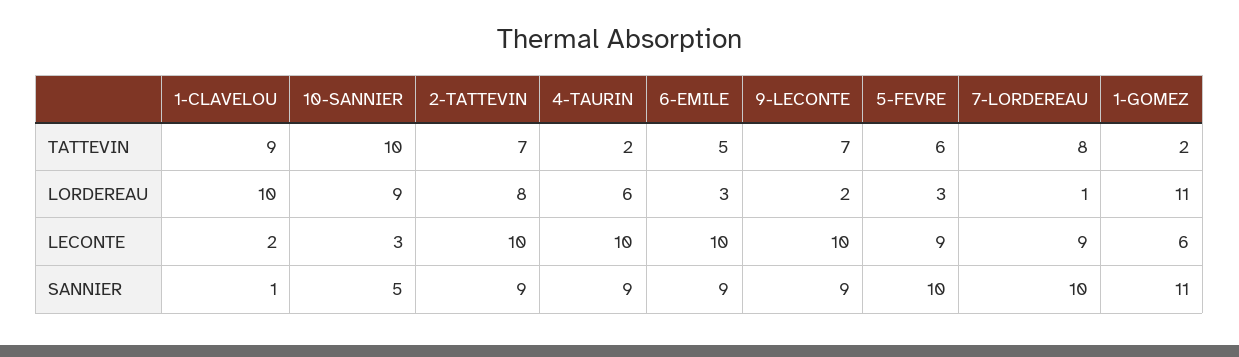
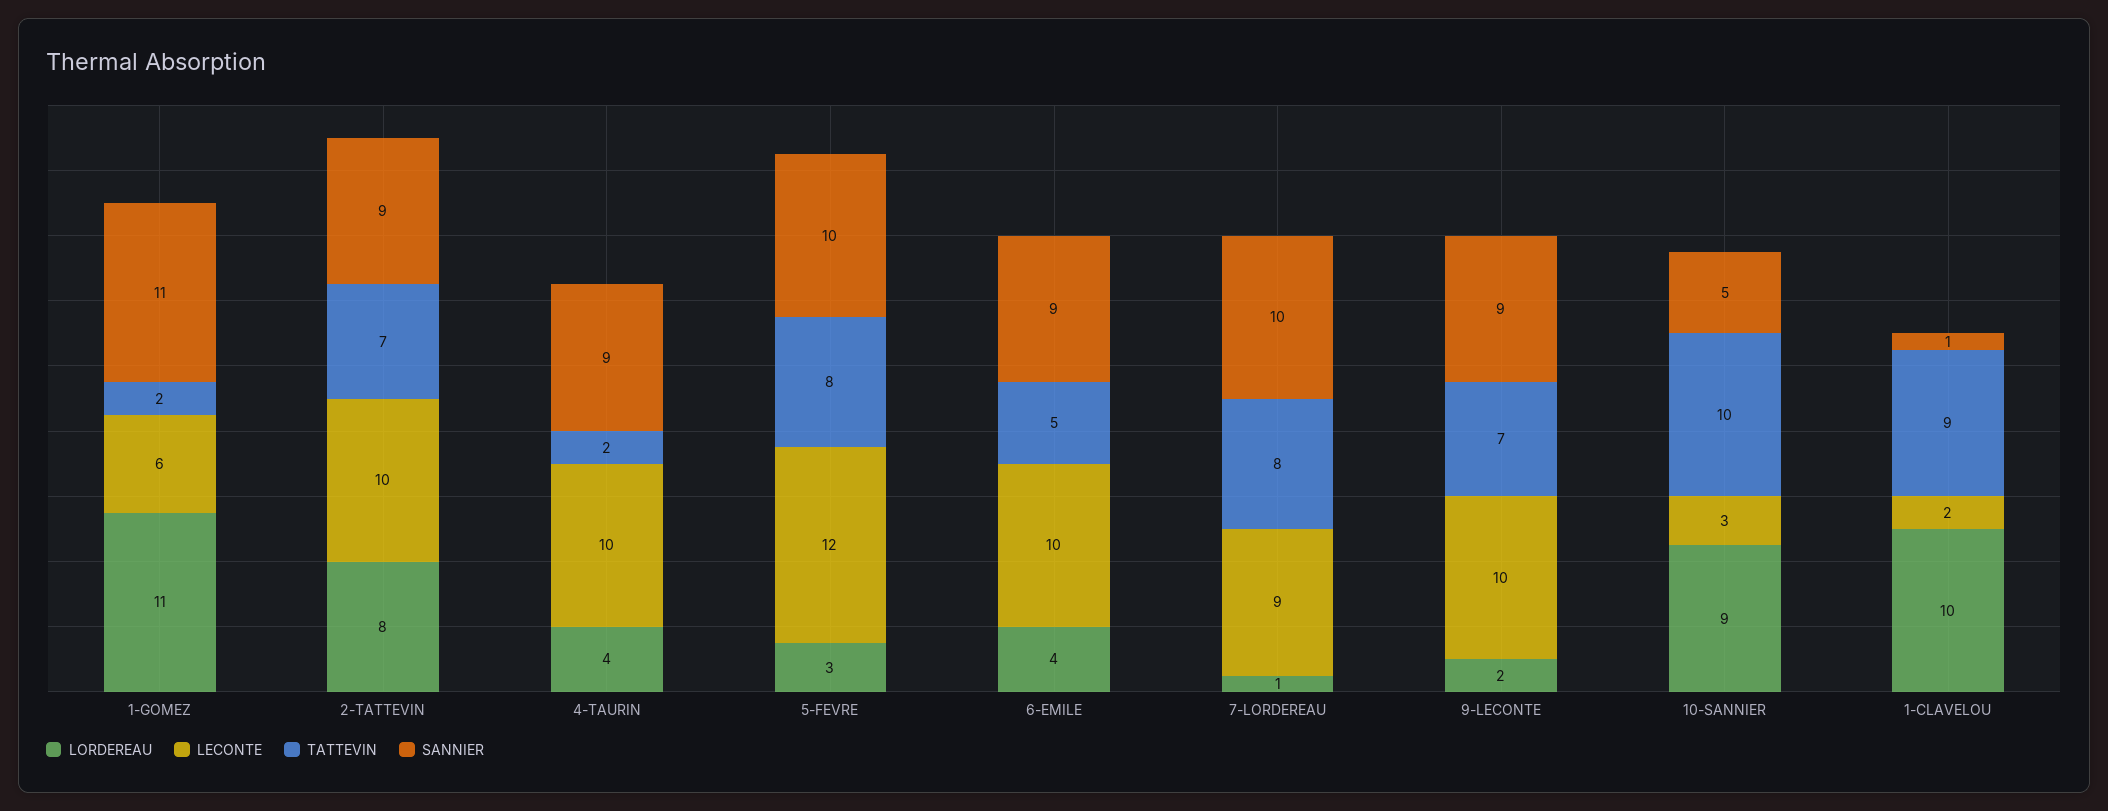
  {
    "TATTEVIN": {
      "1-CLAVELOU": 9,
      "10-SANNIER": 10,
      "2-TATTEVIN": 7,
      "4-TAURIN": 2,
      "6-EMILE": 5,
      "9-LECONTE": 7,
-     "5-FEVRE": 6,
+     "5-FEVRE": 8,
      "7-LORDEREAU": 8,
      "1-GOMEZ": 2
    },
    "LORDEREAU": {
      "1-CLAVELOU": 10,
      "10-SANNIER": 9,
      "2-TATTEVIN": 8,
-     "4-TAURIN": 6,
+     "4-TAURIN": 4,
-     "6-EMILE": 3,
+     "6-EMILE": 4,
      "9-LECONTE": 2,
      "5-FEVRE": 3,
      "7-LORDEREAU": 1,
      "1-GOMEZ": 11
    },
    "LECONTE": {
      "1-CLAVELOU": 2,
      "10-SANNIER": 3,
      "2-TATTEVIN": 10,
      "4-TAURIN": 10,
      "6-EMILE": 10,
      "9-LECONTE": 10,
-     "5-FEVRE": 9,
+     "5-FEVRE": 12,
      "7-LORDEREAU": 9,
      "1-GOMEZ": 6
    },
    "SANNIER": {
      "1-CLAVELOU": 1,
      "10-SANNIER": 5,
      "2-TATTEVIN": 9,
      "4-TAURIN": 9,
      "6-EMILE": 9,
      "9-LECONTE": 9,
      "5-FEVRE": 10,
      "7-LORDEREAU": 10,
      "1-GOMEZ": 11
    }
  }

